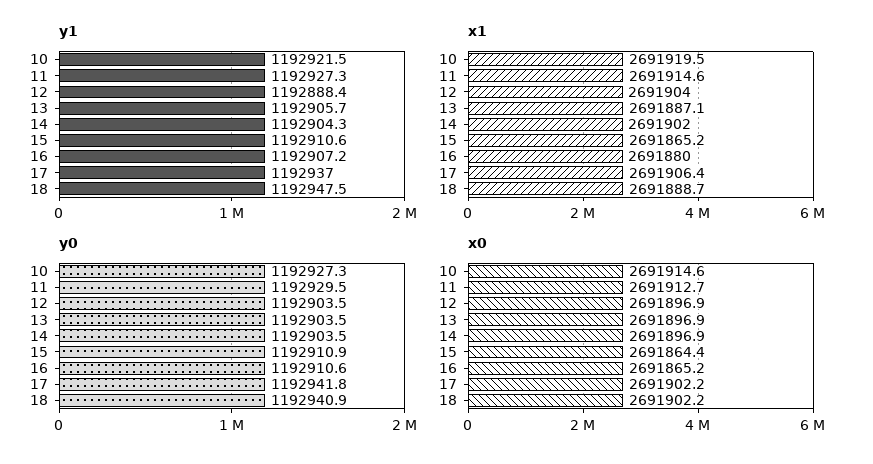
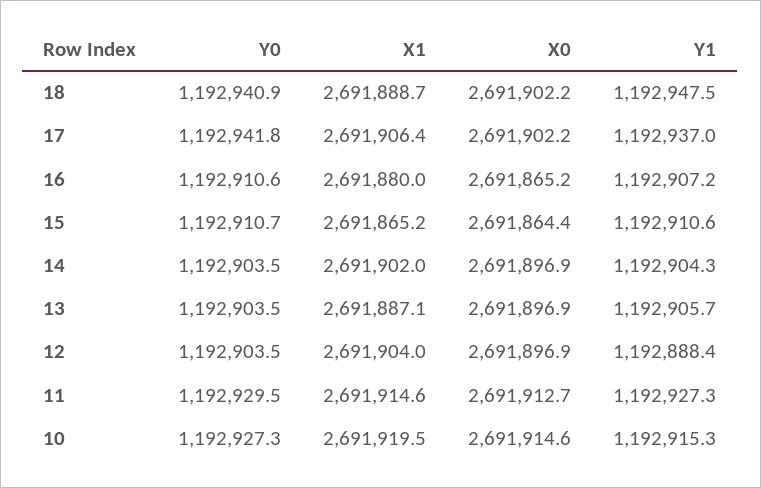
  {
    "y1": {
-     "10": 1192921.5,
+     "10": 1192915.3,
      "11": 1192927.3,
      "12": 1192888.4,
      "13": 1192905.7,
      "14": 1192904.3,
      "15": 1192910.6,
      "16": 1192907.2,
      "17": 1192937,
      "18": 1192947.5
    },
    "x1": {
      "10": 2691919.5,
      "11": 2691914.6,
      "12": 2691904,
      "13": 2691887.1,
      "14": 2691902,
      "15": 2691865.2,
      "16": 2691880,
      "17": 2691906.4,
      "18": 2691888.7
    },
    "y0": {
      "10": 1192927.3,
      "11": 1192929.5,
      "12": 1192903.5,
      "13": 1192903.5,
      "14": 1192903.5,
-     "15": 1192910.9,
+     "15": 1192910.7,
      "16": 1192910.6,
      "17": 1192941.8,
      "18": 1192940.9
    },
    "x0": {
      "10": 2691914.6,
      "11": 2691912.7,
      "12": 2691896.9,
      "13": 2691896.9,
      "14": 2691896.9,
      "15": 2691864.4,
      "16": 2691865.2,
      "17": 2691902.2,
      "18": 2691902.2
    }
  }

